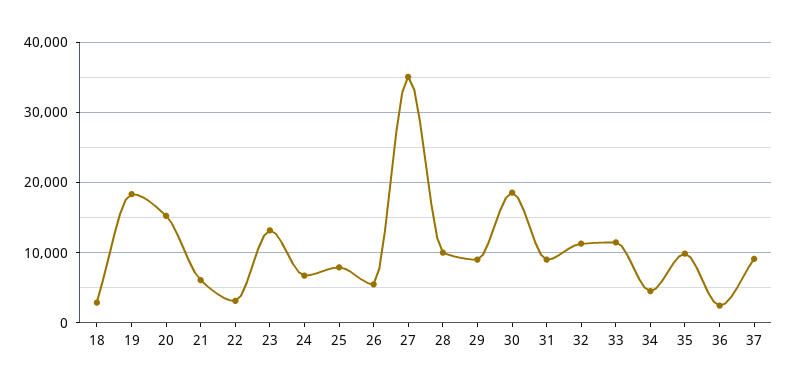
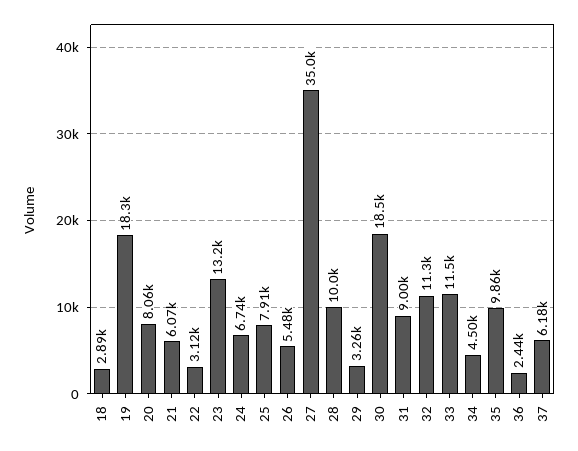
  {
    "18": 2890,
    "19": 18300,
-   "20": 15000,
+   "20": 8060,
    "21": 6070,
    "22": 3120,
    "23": 13200,
    "24": 6740,
    "25": 7910,
    "26": 5480,
    "27": 35000,
    "28": 10000,
-   "29": 9000,
+   "29": 3260,
    "30": 18500,
    "31": 9000,
    "32": 11300,
    "33": 11500,
    "34": 4500,
    "35": 9860,
    "36": 2440,
-   "37": 9000
+   "37": 6180
  }

